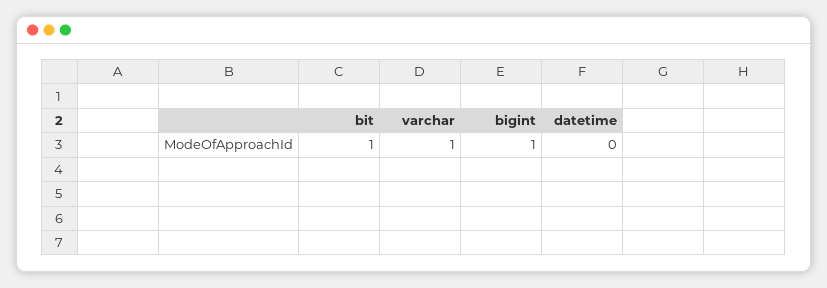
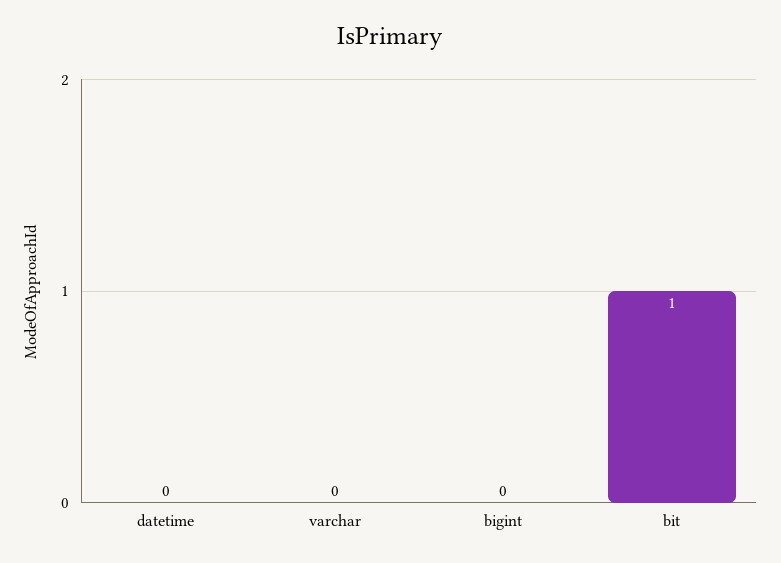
  {
    "bit": 1,
-   "varchar": 1,
+   "varchar": 0,
-   "bigint": 1,
+   "bigint": 0,
    "datetime": 0
  }

